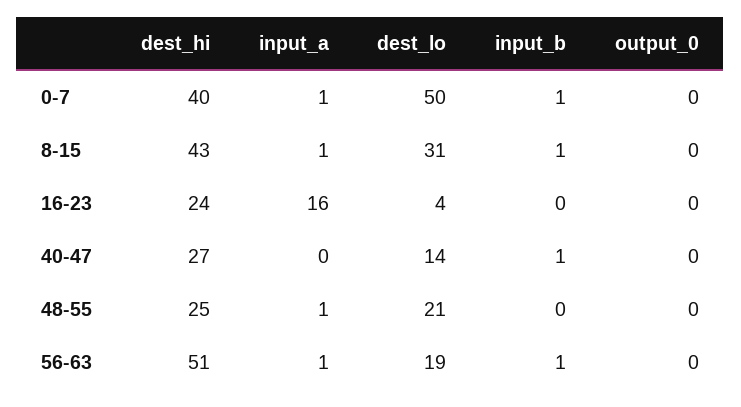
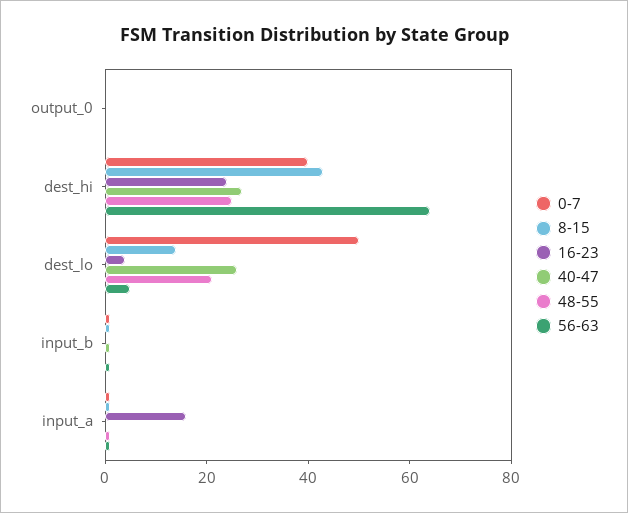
  {
    "0-7": {
      "dest_hi": 40,
      "input_a": 1,
      "dest_lo": 50,
      "input_b": 1,
      "output_0": 0
    },
    "8-15": {
      "dest_hi": 43,
      "input_a": 1,
-     "dest_lo": 31,
+     "dest_lo": 15,
      "input_b": 1,
      "output_0": 0
    },
    "16-23": {
      "dest_hi": 24,
      "input_a": 16,
      "dest_lo": 4,
      "input_b": 0,
      "output_0": 0
    },
    "40-47": {
      "dest_hi": 27,
      "input_a": 0,
-     "dest_lo": 14,
+     "dest_lo": 25,
      "input_b": 1,
      "output_0": 0
    },
    "48-55": {
      "dest_hi": 25,
      "input_a": 1,
      "dest_lo": 21,
      "input_b": 0,
      "output_0": 0
    },
    "56-63": {
-     "dest_hi": 51,
+     "dest_hi": 65,
      "input_a": 1,
-     "dest_lo": 19,
+     "dest_lo": 5,
      "input_b": 1,
      "output_0": 0
    }
  }

